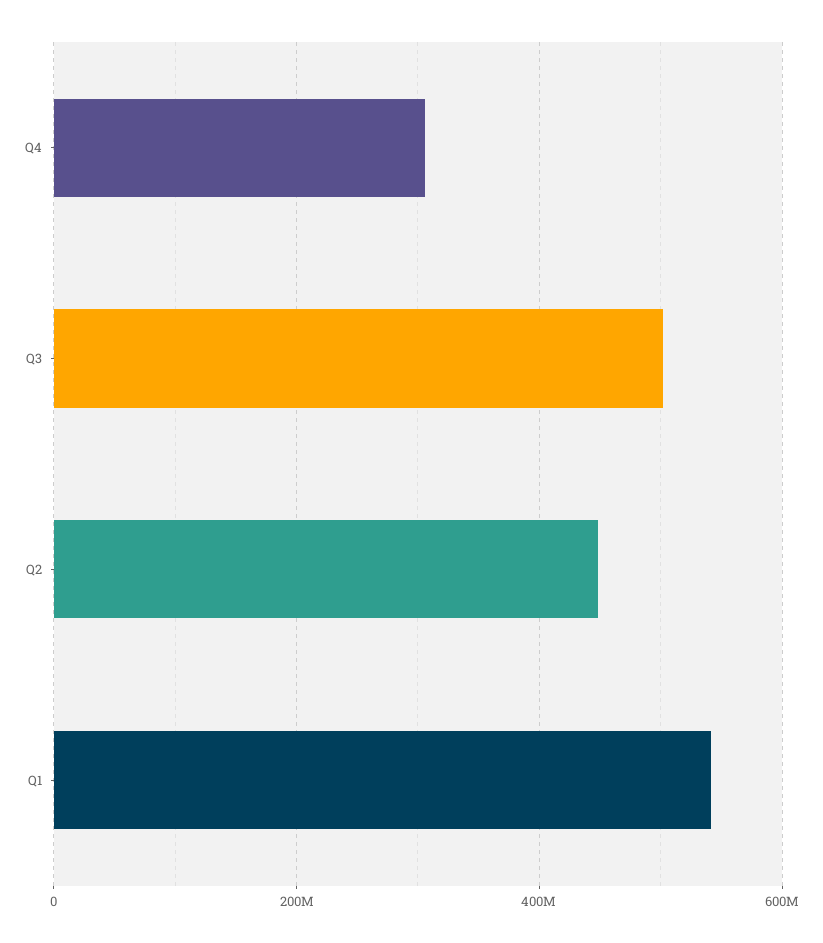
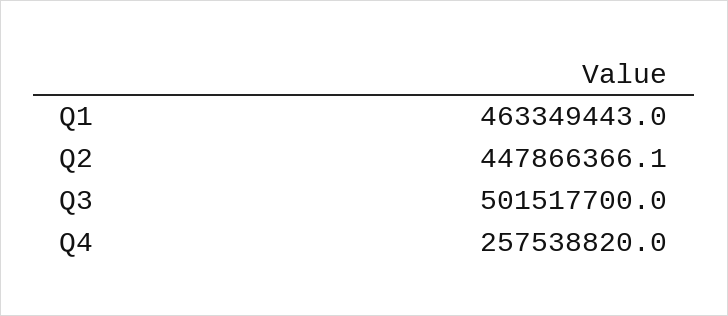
  {
-   "Q4": 300000000,
+   "Q4": 257538820,
    "Q3": 501517700,
    "Q2": 447866366.1,
-   "Q1": 540000000
+   "Q1": 463349443
  }

